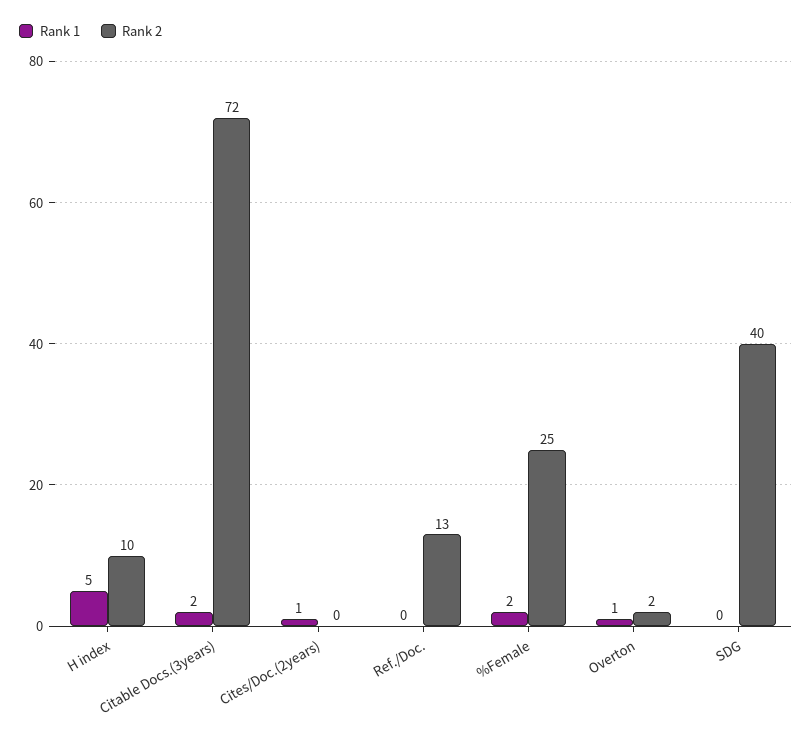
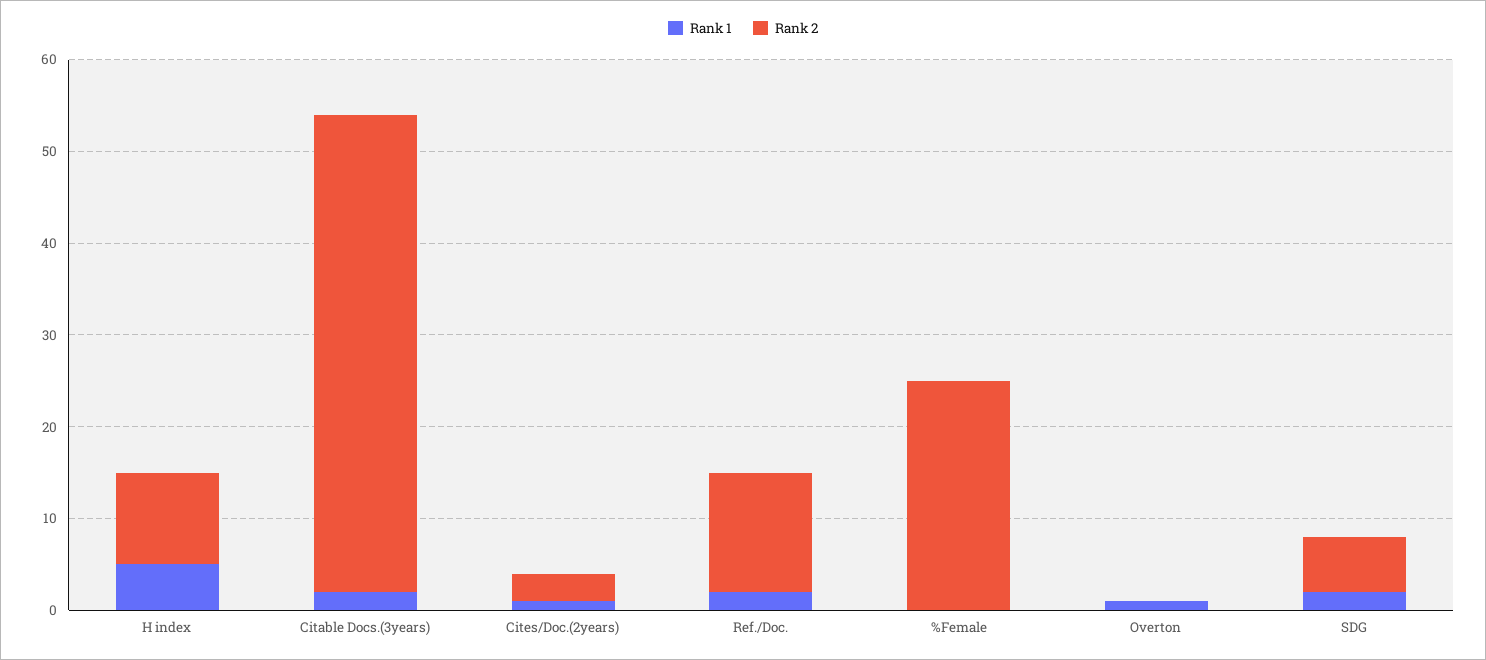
  {
    "Rank 1": {
      "H index": 5,
      "Citable Docs.(3years)": 2,
      "Cites/Doc.(2years)": 1,
-     "Ref./Doc.": 0,
+     "Ref./Doc.": 2,
-     "%Female": 2,
+     "%Female": 0,
      "Overton": 1,
-     "SDG": 0
+     "SDG": 2
    },
    "Rank 2": {
      "H index": 10,
-     "Citable Docs.(3years)": 72,
+     "Citable Docs.(3years)": 52,
-     "Cites/Doc.(2years)": 0,
+     "Cites/Doc.(2years)": 3,
      "Ref./Doc.": 13,
      "%Female": 25,
-     "Overton": 2,
+     "Overton": 0,
-     "SDG": 40
+     "SDG": 6
    }
  }

